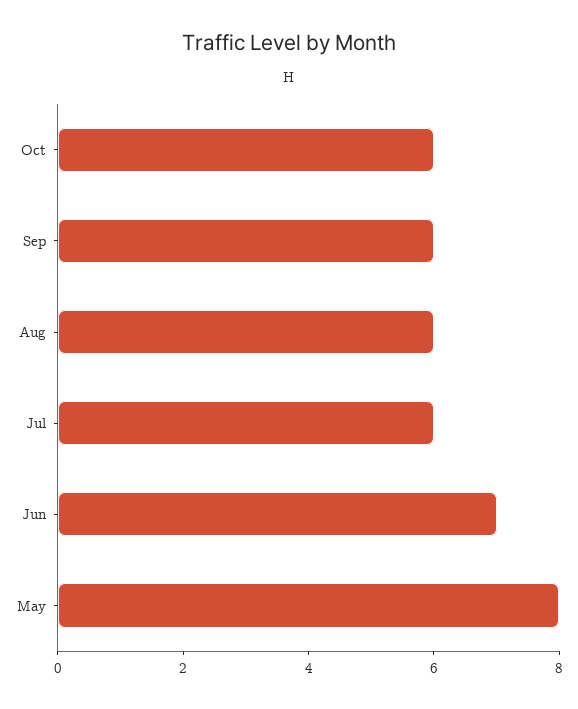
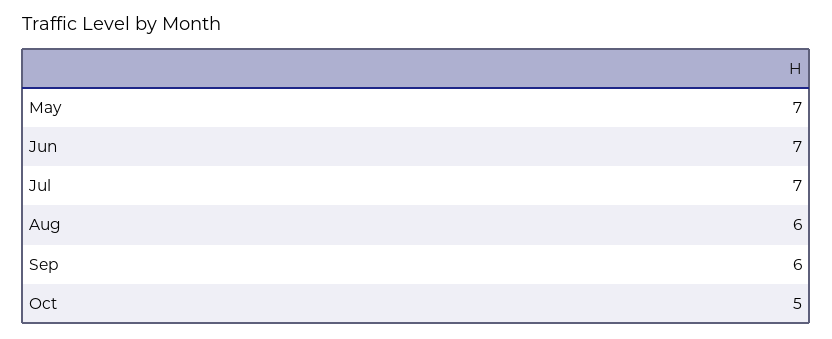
  {
-   "Oct": 6,
+   "Oct": 5,
    "Sep": 6,
    "Aug": 6,
-   "Jul": 6,
+   "Jul": 7,
    "Jun": 7,
-   "May": 8
+   "May": 7
  }

